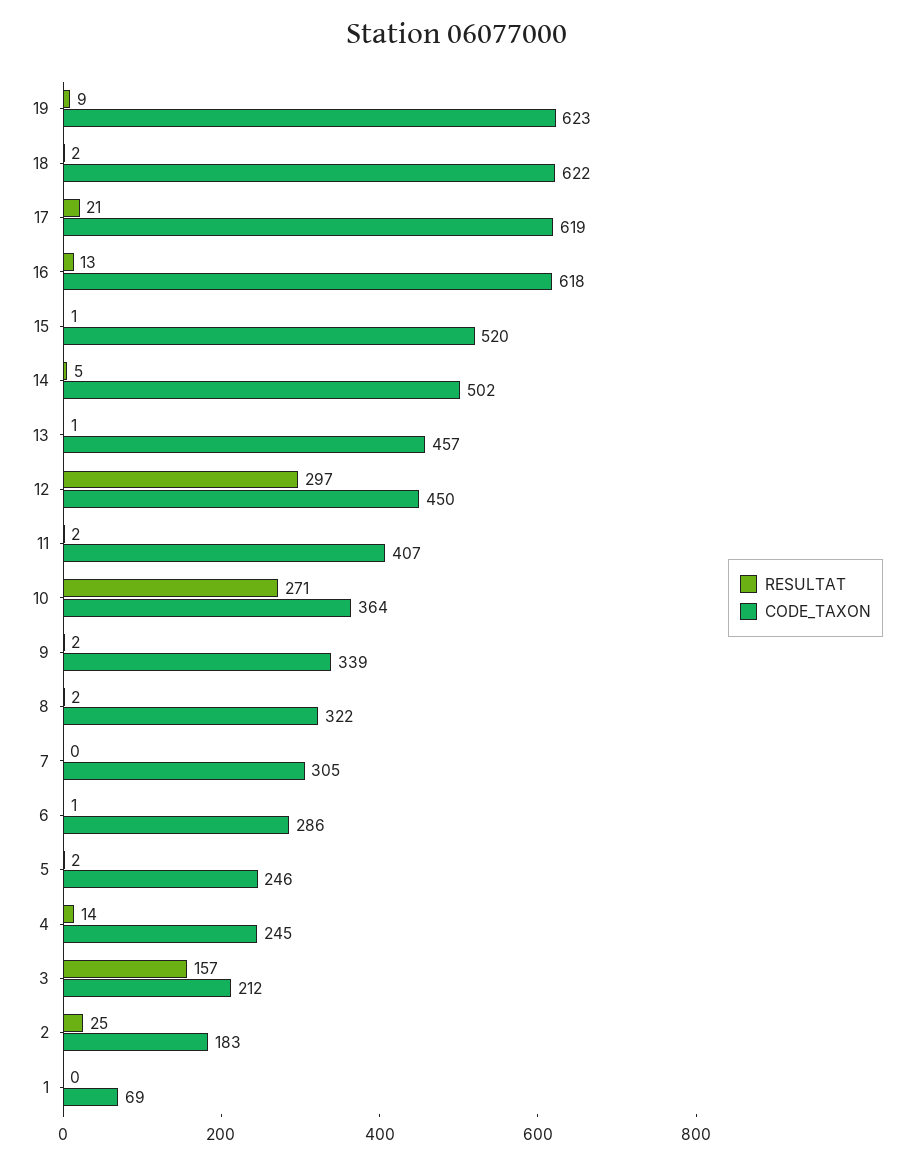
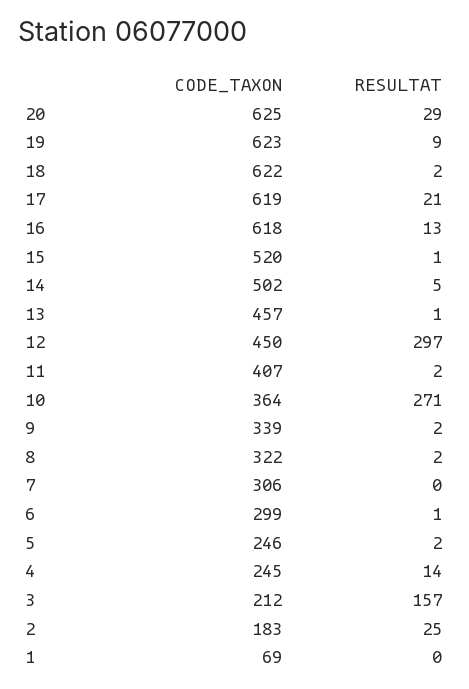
  {
    "RESULTAT": {
      "19": 9,
      "18": 2,
      "17": 21,
      "16": 13,
      "15": 1,
      "14": 5,
      "13": 1,
      "12": 297,
      "11": 2,
      "10": 271,
      "9": 2,
      "8": 2,
      "7": 0,
      "6": 1,
      "5": 2,
      "4": 14,
      "3": 157,
      "2": 25,
-     "1": 0
+     "1": 0,
+     "20": 29
    },
    "CODE_TAXON": {
      "19": 623,
      "18": 622,
      "17": 619,
      "16": 618,
      "15": 520,
      "14": 502,
      "13": 457,
      "12": 450,
      "11": 407,
      "10": 364,
      "9": 339,
      "8": 322,
-     "7": 305,
+     "7": 306,
-     "6": 286,
+     "6": 299,
      "5": 246,
      "4": 245,
      "3": 212,
      "2": 183,
-     "1": 69
+     "1": 69,
+     "20": 625
    }
  }

